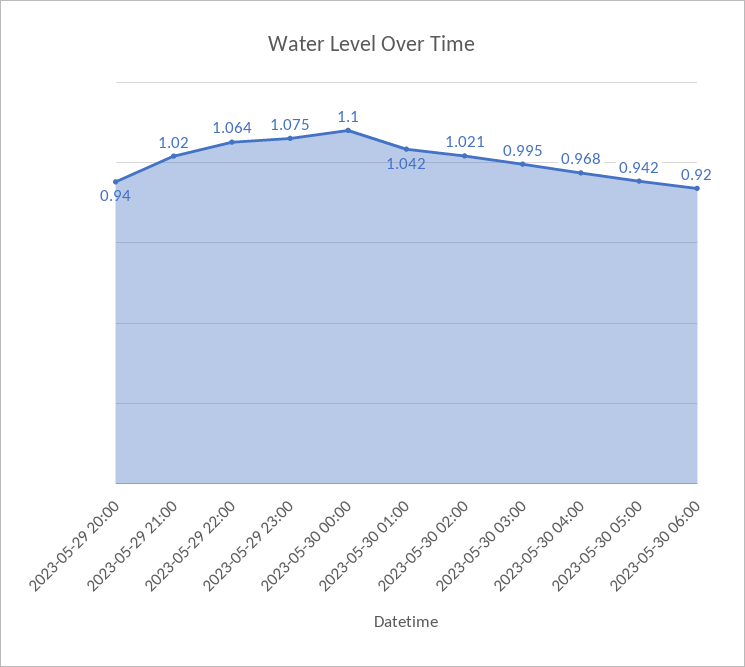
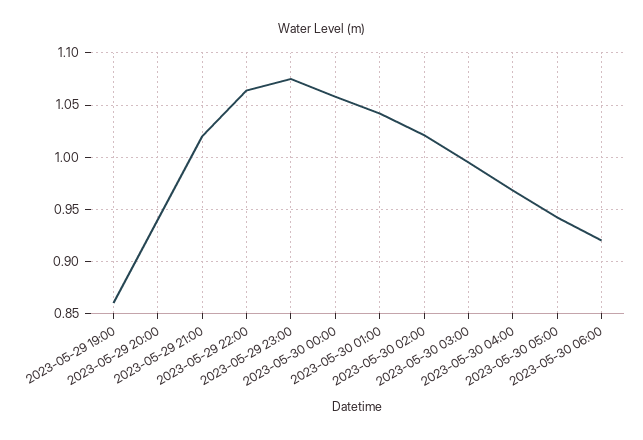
  {
    "2023-05-29 20:00": 0.94,
    "2023-05-29 21:00": 1.02,
    "2023-05-29 22:00": 1.064,
    "2023-05-29 23:00": 1.075,
-   "2023-05-30 00:00": 1.1,
+   "2023-05-30 00:00": 1.06,
    "2023-05-30 01:00": 1.042,
    "2023-05-30 02:00": 1.021,
    "2023-05-30 03:00": 0.995,
    "2023-05-30 04:00": 0.968,
    "2023-05-30 05:00": 0.942,
-   "2023-05-30 06:00": 0.92
+   "2023-05-30 06:00": 0.92,
+   "2023-05-29 19:00": 0.86
  }

